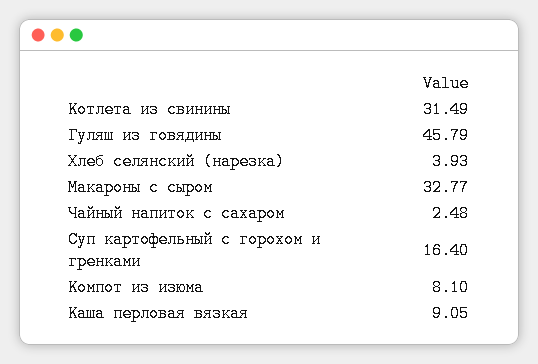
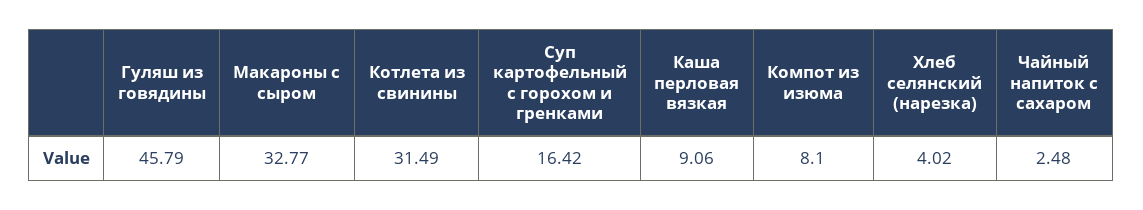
  {
    "Котлета из свинины": 31.49,
    "Гуляш из говядины": 45.79,
-   "Хлеб селянский (нарезка)": 3.93,
+   "Хлеб селянский (нарезка)": 4.02,
    "Макароны с сыром": 32.77,
    "Чайный напиток с сахаром": 2.48,
-   "Суп картофельный с горохом и гренками": 16.4,
+   "Суп картофельный с горохом и гренками": 16.42,
    "Компот из изюма": 8.1,
-   "Каша перловая вязкая": 9.05
+   "Каша перловая вязкая": 9.06
  }

